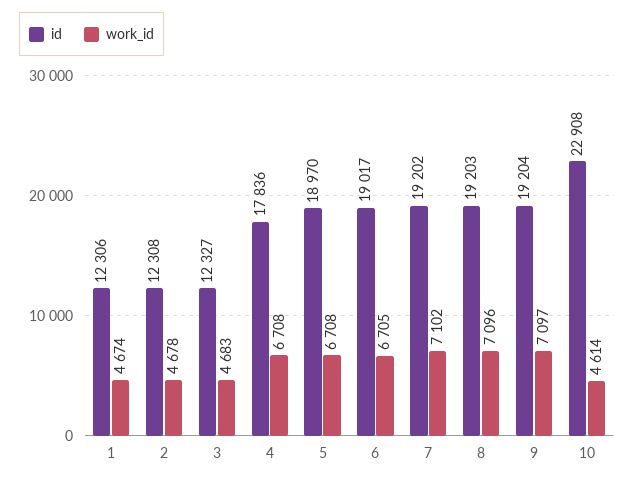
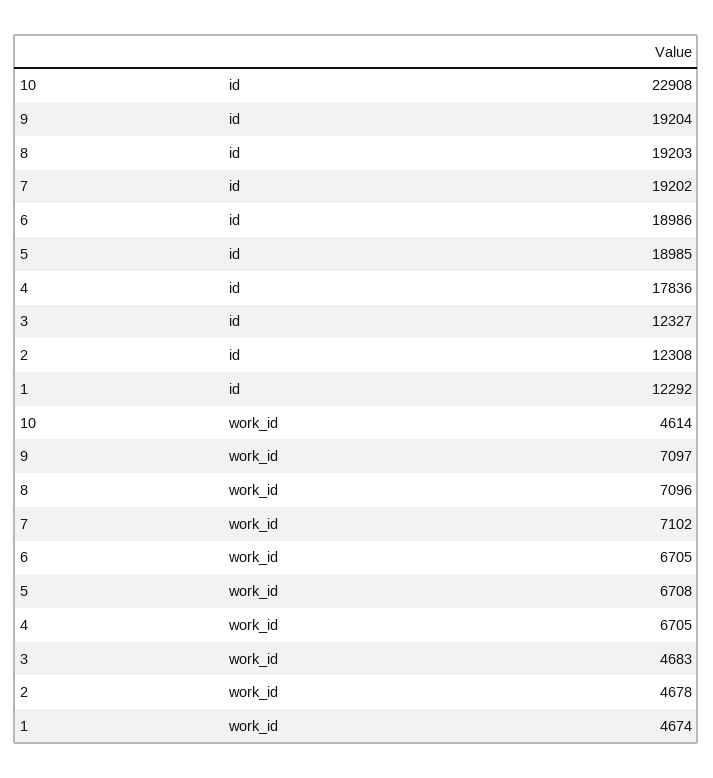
  {
    "id": {
-     "1": 12306,
+     "1": 12292,
      "2": 12308,
      "3": 12327,
      "4": 17836,
-     "5": 18970,
+     "5": 18985,
-     "6": 19017,
+     "6": 18986,
      "7": 19202,
      "8": 19203,
      "9": 19204,
      "10": 22908
    },
    "work_id": {
      "1": 4674,
      "2": 4678,
      "3": 4683,
-     "4": 6708,
+     "4": 6705,
      "5": 6708,
      "6": 6705,
      "7": 7102,
      "8": 7096,
      "9": 7097,
      "10": 4614
    }
  }

